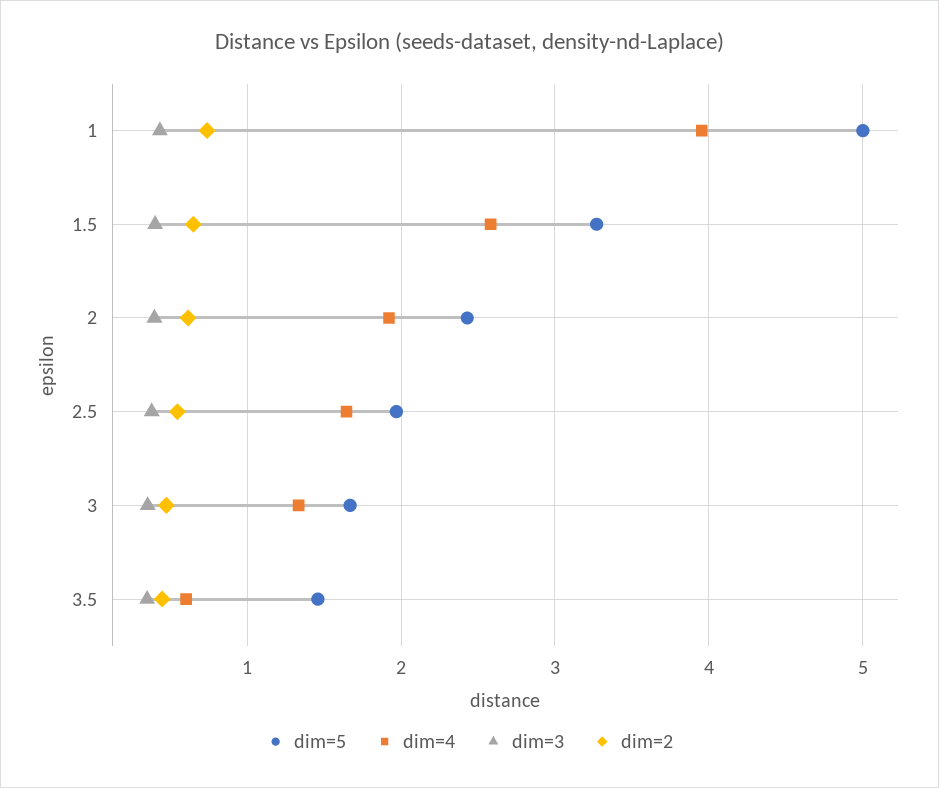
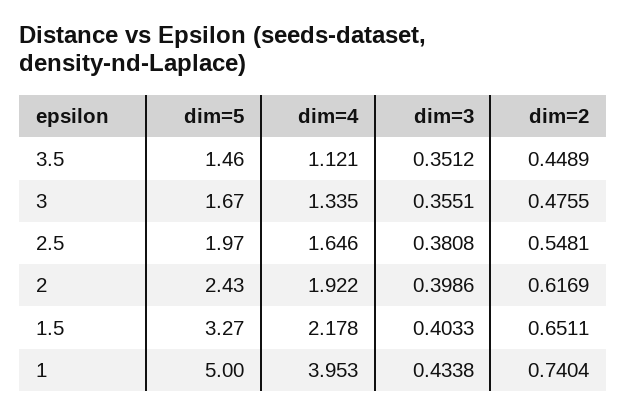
  {
    "dim=5": {
      "1": 5,
      "1.5": 3.27,
      "2": 2.43,
      "2.5": 1.97,
      "3": 1.67,
      "3.5": 1.46
    },
    "dim=4": {
      "1": 3.953,
-     "1.5": 2.6,
+     "1.5": 2.178,
      "2": 1.922,
      "2.5": 1.646,
      "3": 1.335,
-     "3.5": 0.6
+     "3.5": 1.121
    },
    "dim=3": {
      "1": 0.4338,
      "1.5": 0.4033,
      "2": 0.3986,
      "2.5": 0.3808,
      "3": 0.3551,
      "3.5": 0.3512
    },
    "dim=2": {
      "1": 0.7404,
      "1.5": 0.6511,
      "2": 0.6169,
      "2.5": 0.5481,
      "3": 0.4755,
      "3.5": 0.4489
    }
  }

